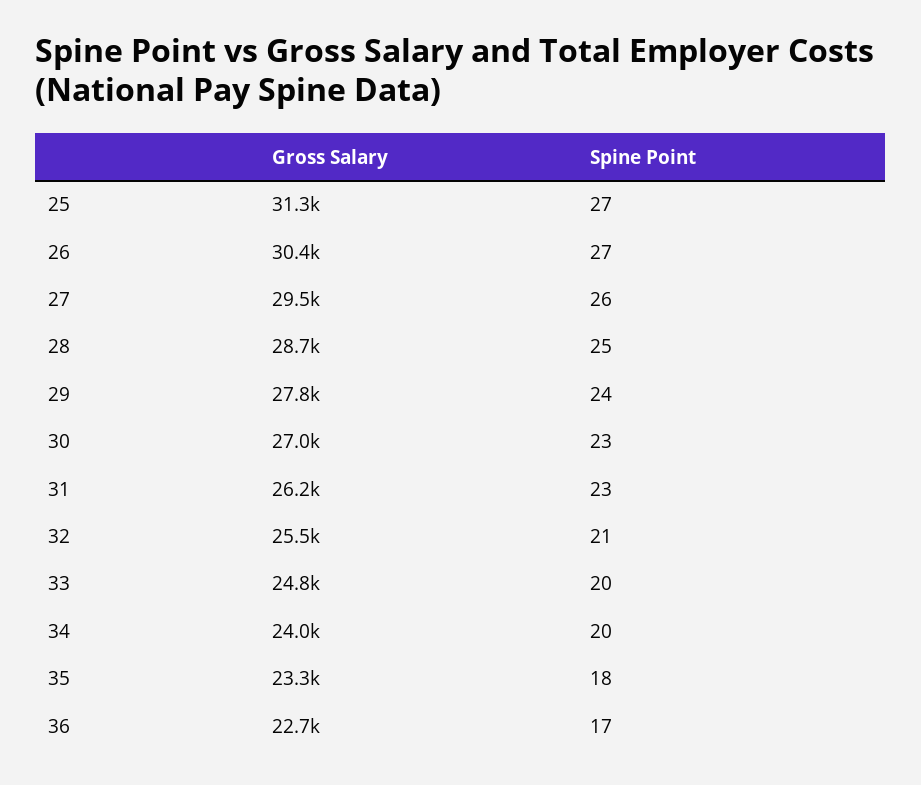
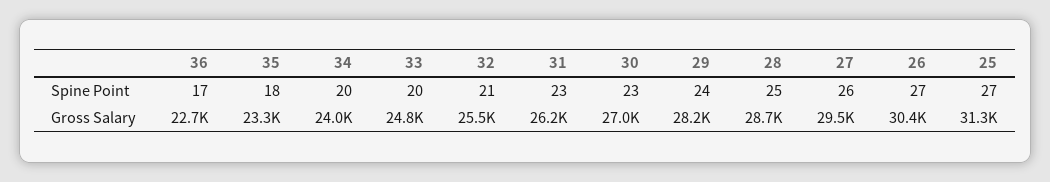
  {
    "Gross Salary": {
      "25": 31300,
      "26": 30400,
      "27": 29500,
      "28": 28700,
-     "29": 27800,
+     "29": 28200,
      "30": 27000,
      "31": 26200,
      "32": 25500,
      "33": 24800,
      "34": 24000,
      "35": 23300,
      "36": 22700
    },
    "Spine Point": {
      "25": 27,
      "26": 27,
      "27": 26,
      "28": 25,
      "29": 24,
      "30": 23,
      "31": 23,
      "32": 21,
      "33": 20,
      "34": 20,
      "35": 18,
      "36": 17
    }
  }

